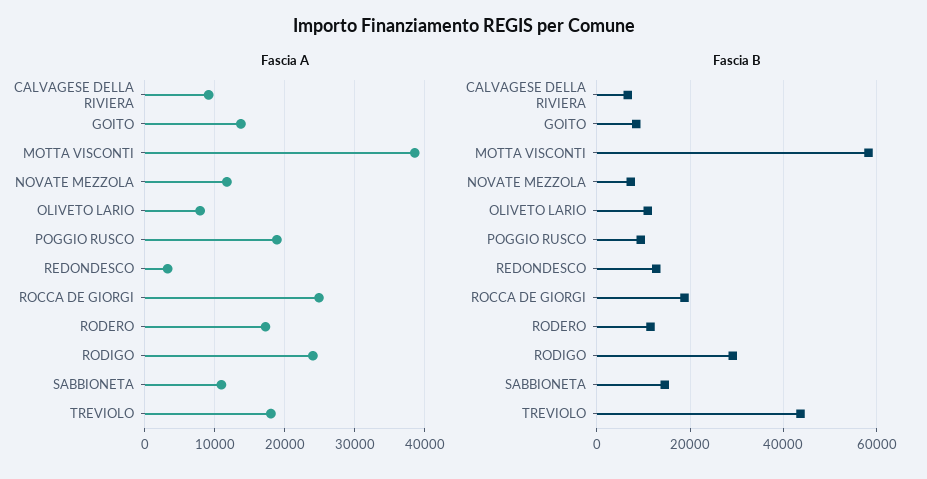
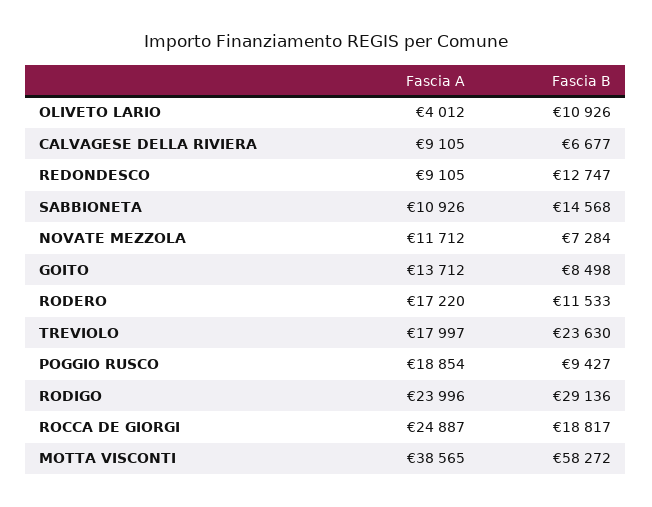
  {
    "Fascia A": {
      "CALVAGESE DELLA RIVIERA": 9105,
      "GOITO": 13712,
      "MOTTA VISCONTI": 38565,
      "NOVATE MEZZOLA": 11712,
-     "OLIVETO LARIO": 8000,
+     "OLIVETO LARIO": 4012,
      "POGGIO RUSCO": 18854,
-     "REDONDESCO": 3000,
+     "REDONDESCO": 9105,
      "ROCCA DE GIORGI": 24887,
      "RODERO": 17220,
      "RODIGO": 23996,
      "SABBIONETA": 10926,
      "TREVIOLO": 17997
    },
    "Fascia B": {
      "CALVAGESE DELLA RIVIERA": 6677,
      "GOITO": 8498,
      "MOTTA VISCONTI": 58272,
      "NOVATE MEZZOLA": 7284,
      "OLIVETO LARIO": 10926,
      "POGGIO RUSCO": 9427,
      "REDONDESCO": 12747,
      "ROCCA DE GIORGI": 18817,
      "RODERO": 11533,
      "RODIGO": 29136,
      "SABBIONETA": 14568,
-     "TREVIOLO": 44000
+     "TREVIOLO": 23630
    }
  }

